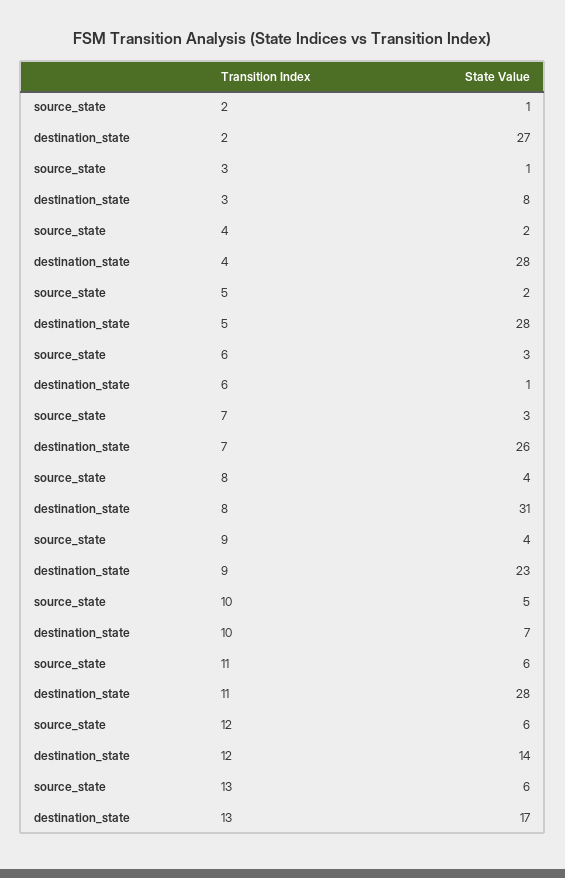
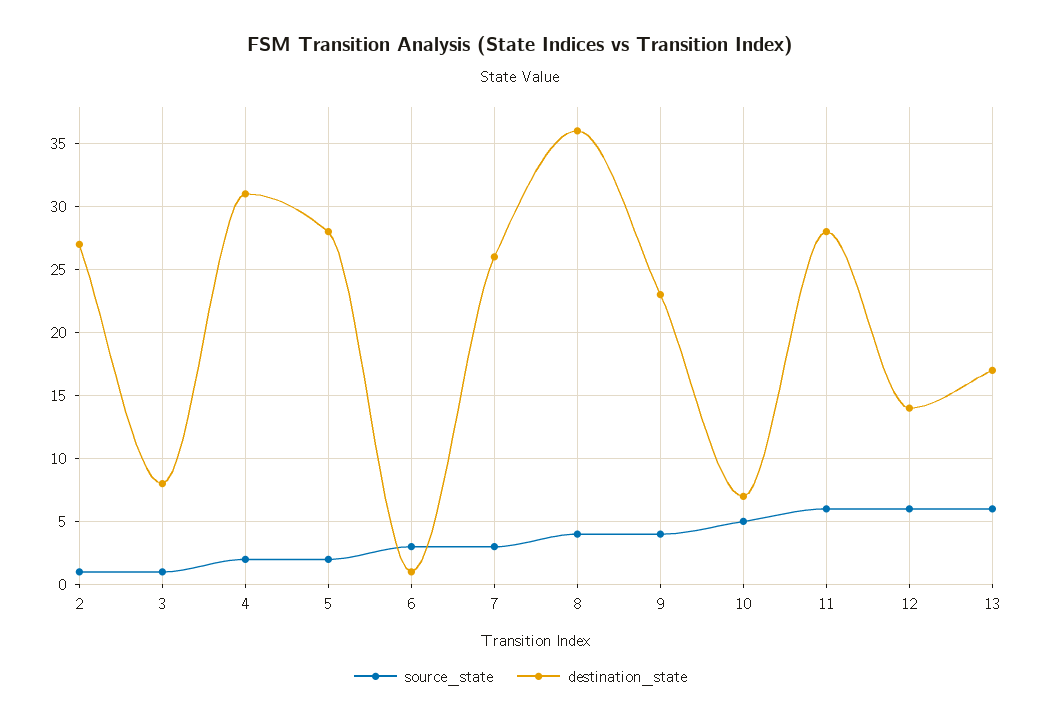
  {
    "source_state": {
      "2": 1,
      "3": 1,
      "4": 2,
      "5": 2,
      "6": 3,
      "7": 3,
      "8": 4,
      "9": 4,
      "10": 5,
      "11": 6,
      "12": 6,
      "13": 6
    },
    "destination_state": {
      "2": 27,
      "3": 8,
-     "4": 28,
+     "4": 31,
      "5": 28,
      "6": 1,
      "7": 26,
-     "8": 31,
+     "8": 36,
      "9": 23,
      "10": 7,
      "11": 28,
      "12": 14,
      "13": 17
    }
  }

